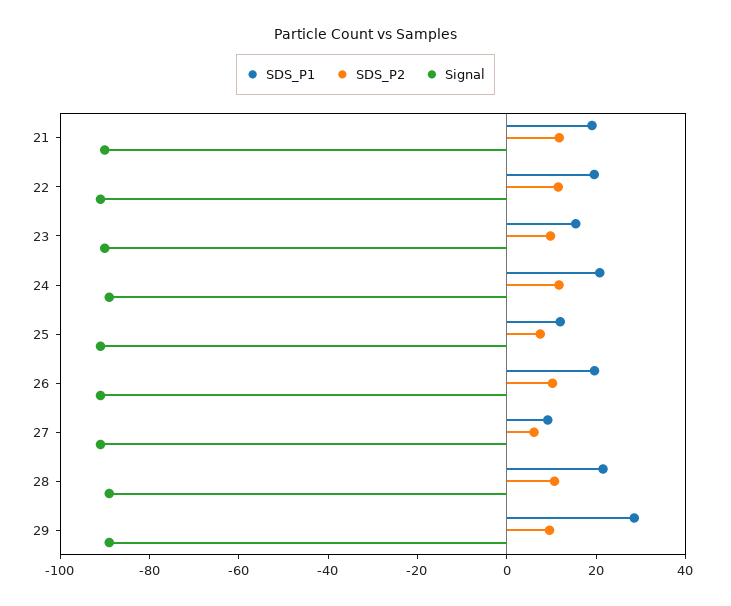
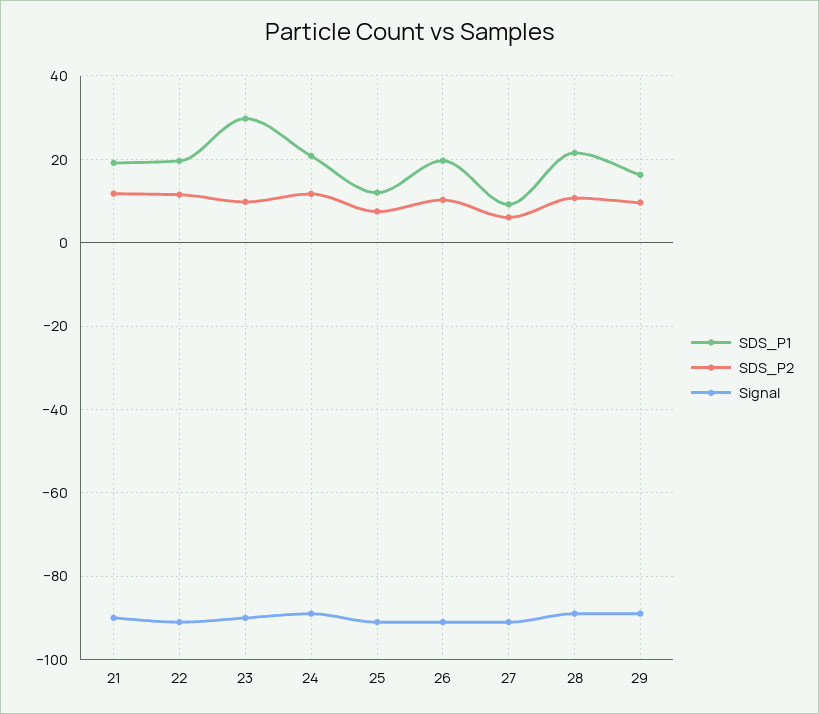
  {
    "SDS_P1": {
      "21": 20,
      "22": 20,
-     "23": 15,
+     "23": 30,
      "24": 20,
      "25": 12,
      "26": 20,
      "27": 10,
      "28": 22,
-     "29": 30
+     "29": 16
    },
    "SDS_P2": {
      "21": 12,
      "22": 12,
      "23": 10,
      "24": 12,
      "25": 8,
      "26": 10,
      "27": 6,
      "28": 10,
      "29": 10
    },
    "Signal": {
      "21": -90,
      "22": -92,
      "23": -90,
      "24": -90,
      "25": -92,
      "26": -92,
      "27": -92,
      "28": -90,
      "29": -90
    }
  }

